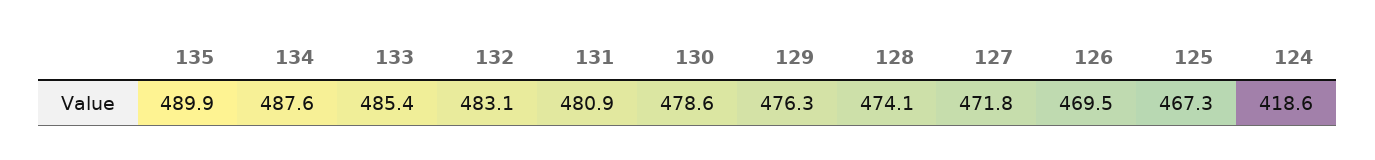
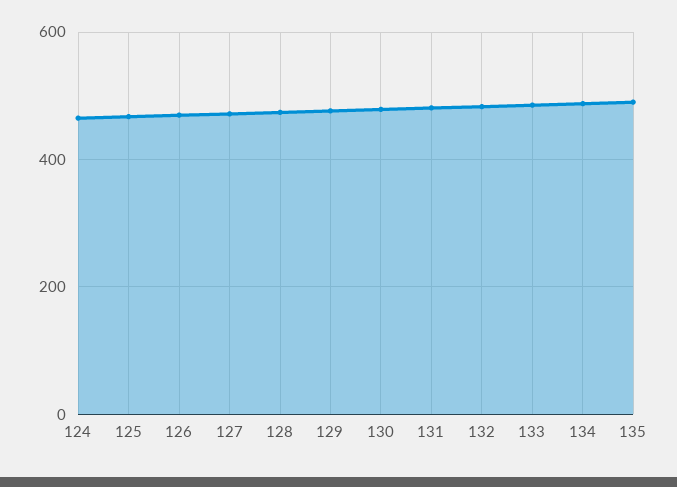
  {
    "135": 489.9,
    "134": 487.6,
    "133": 485.4,
    "132": 483.1,
    "131": 480.9,
    "130": 478.6,
    "129": 476.3,
    "128": 474.1,
    "127": 471.8,
    "126": 469.5,
    "125": 467.3,
-   "124": 418.6
+   "124": 460
  }

